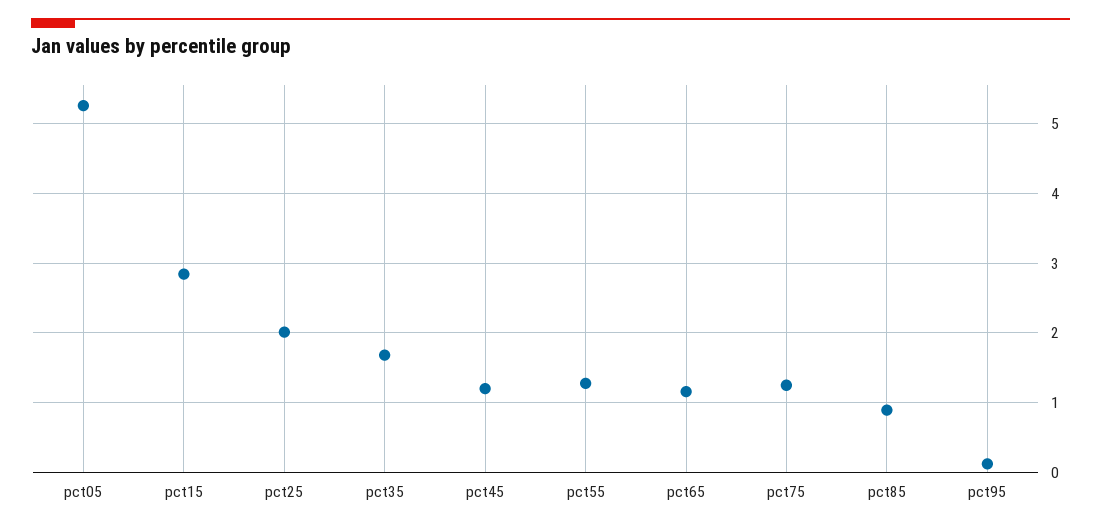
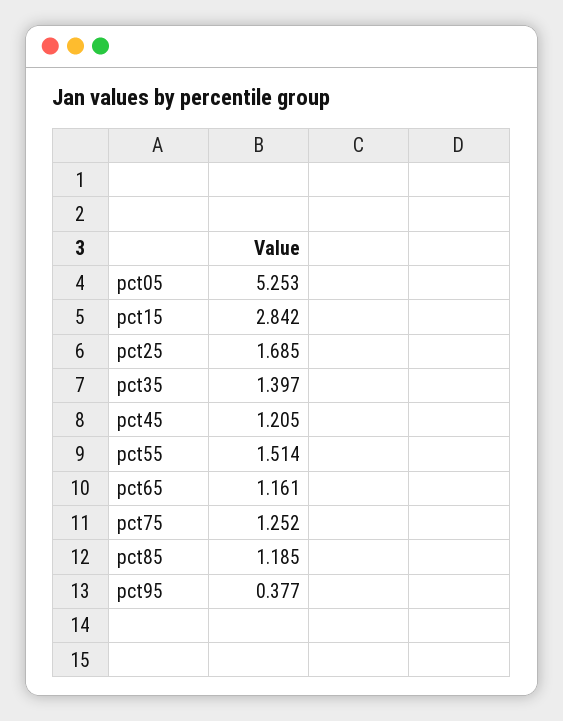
  {
    "pct05": 5.253,
    "pct15": 2.842,
-   "pct25": 2,
+   "pct25": 1.685,
-   "pct35": 1.7,
+   "pct35": 1.397,
    "pct45": 1.205,
-   "pct55": 1.3,
+   "pct55": 1.514,
    "pct65": 1.161,
    "pct75": 1.252,
-   "pct85": 0.9,
+   "pct85": 1.185,
-   "pct95": 0.1
+   "pct95": 0.377
  }

